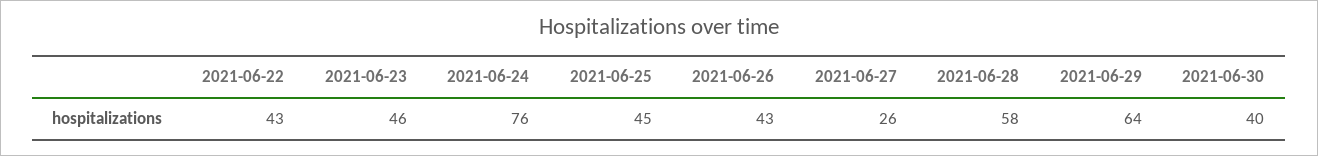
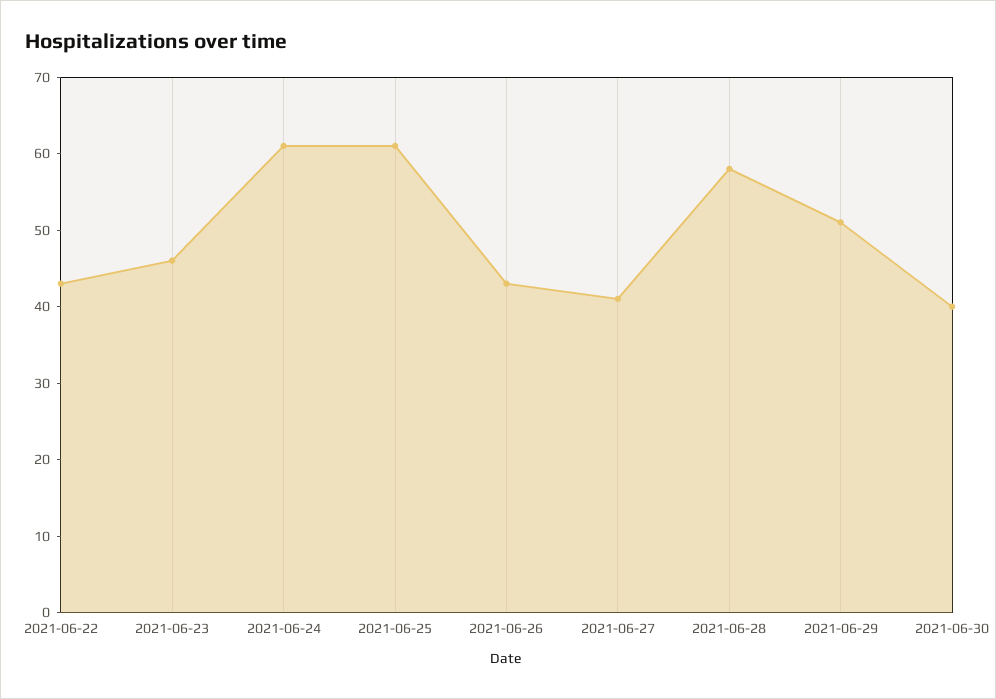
  {
    "2021-06-22": 43,
    "2021-06-23": 46,
-   "2021-06-24": 76,
+   "2021-06-24": 60,
-   "2021-06-25": 45,
+   "2021-06-25": 60,
    "2021-06-26": 43,
-   "2021-06-27": 26,
+   "2021-06-27": 40,
    "2021-06-28": 58,
-   "2021-06-29": 64,
+   "2021-06-29": 50,
    "2021-06-30": 40
  }

